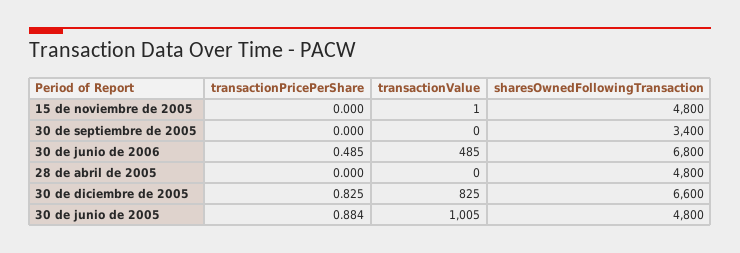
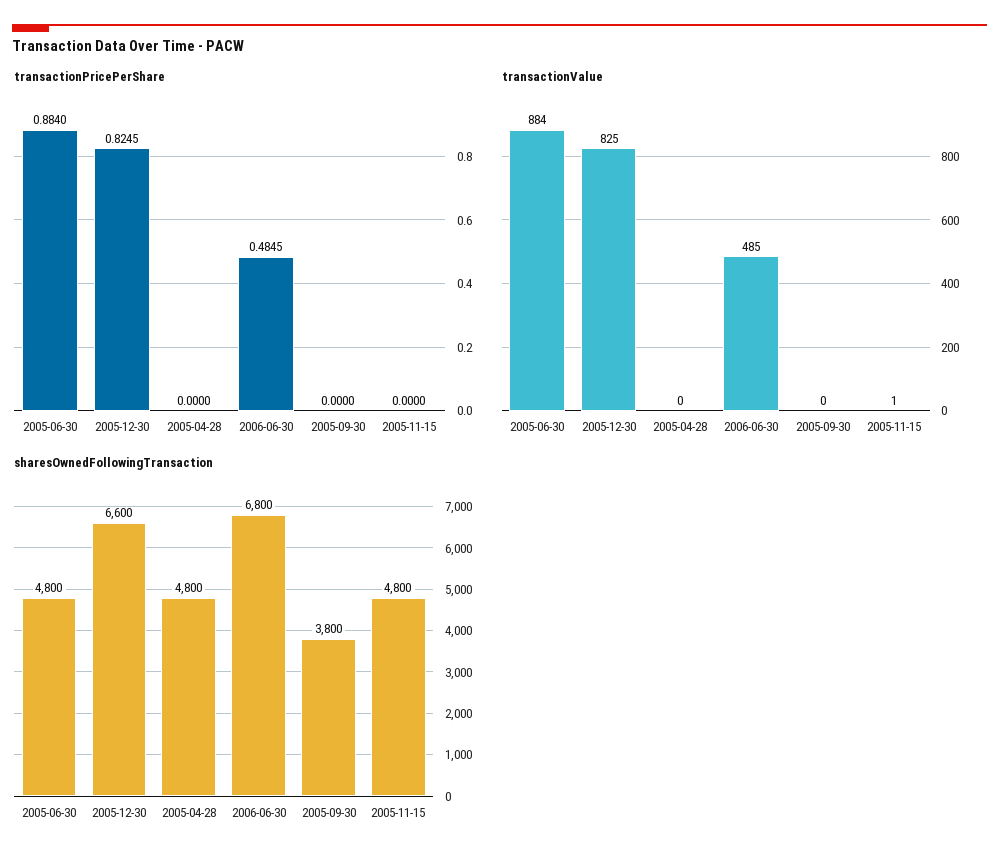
  {
    "transactionPricePerShare": {
      "15 de noviembre de 2005": 0,
      "30 de septiembre de 2005": 0,
      "30 de junio de 2006": 0.4845,
      "28 de abril de 2005": 0,
      "30 de diciembre de 2005": 0.8245,
      "30 de junio de 2005": 0.884
    },
    "transactionValue": {
      "15 de noviembre de 2005": 1,
      "30 de septiembre de 2005": 0,
      "30 de junio de 2006": 485,
      "28 de abril de 2005": 0,
      "30 de diciembre de 2005": 825,
-     "30 de junio de 2005": 1005
+     "30 de junio de 2005": 884
    },
    "sharesOwnedFollowingTransaction": {
      "15 de noviembre de 2005": 4800,
-     "30 de septiembre de 2005": 3400,
+     "30 de septiembre de 2005": 3800,
      "30 de junio de 2006": 6800,
      "28 de abril de 2005": 4800,
      "30 de diciembre de 2005": 6600,
      "30 de junio de 2005": 4800
    }
  }

